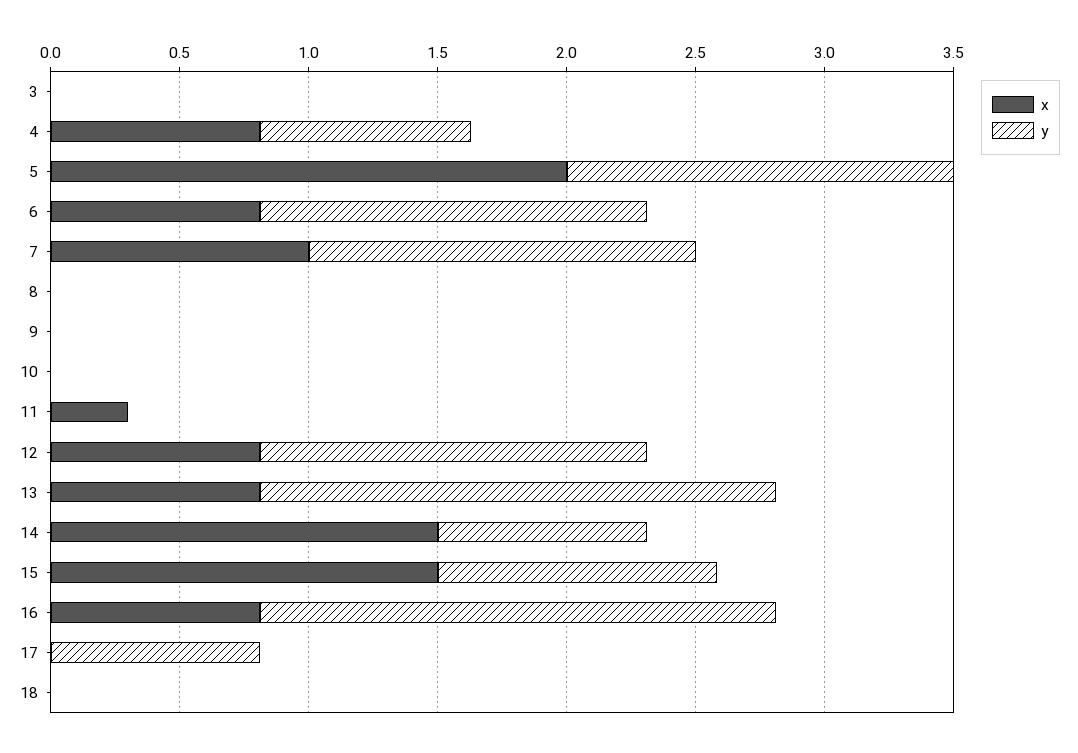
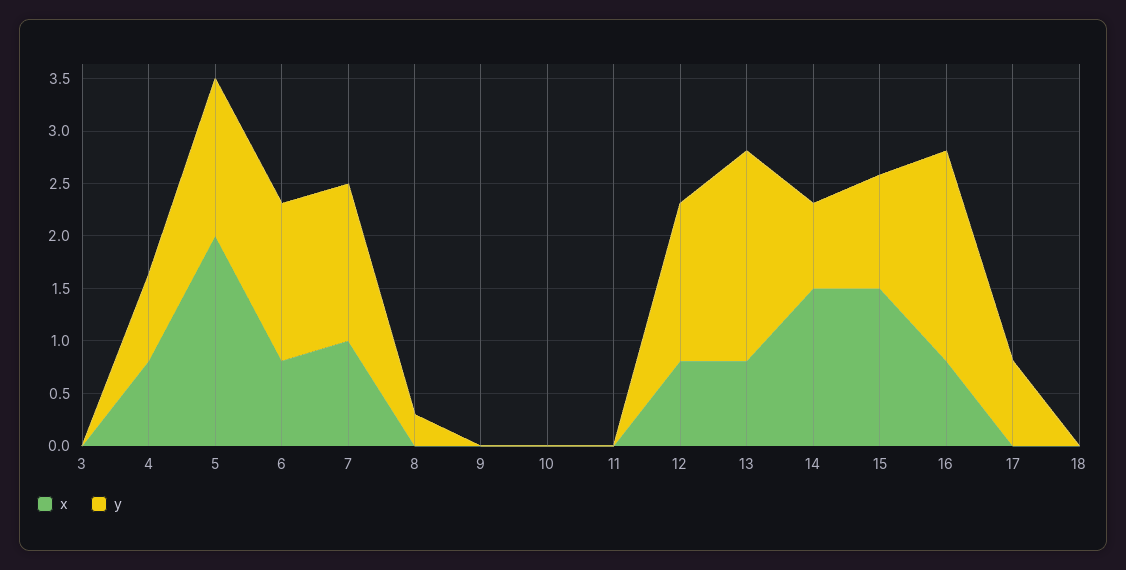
  {
    "x": {
      "3": 0,
      "4": 0.8,
      "5": 2,
      "6": 0.8,
      "7": 1,
      "8": 0,
      "9": 0,
      "10": 0,
-     "11": 0.3,
+     "11": 0,
      "12": 0.8,
      "13": 0.8,
      "14": 1.5,
      "15": 1.5,
      "16": 0.8,
      "17": 0,
      "18": 0
    },
    "y": {
      "3": 0,
      "4": 0.8,
      "5": 1.5,
      "6": 1.5,
      "7": 1.5,
-     "8": 0,
+     "8": 0.3,
      "9": 0,
      "10": 0,
      "11": 0,
      "12": 1.5,
      "13": 2,
      "14": 0.8,
      "15": 1.1,
      "16": 2,
      "17": 0.8,
      "18": 0
    }
  }

